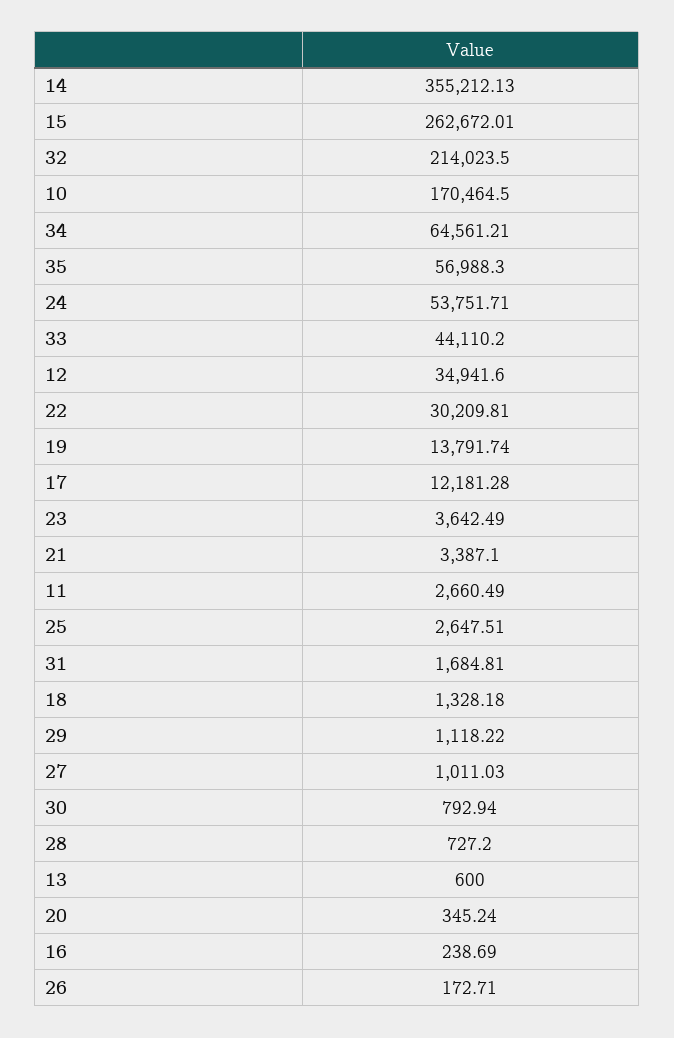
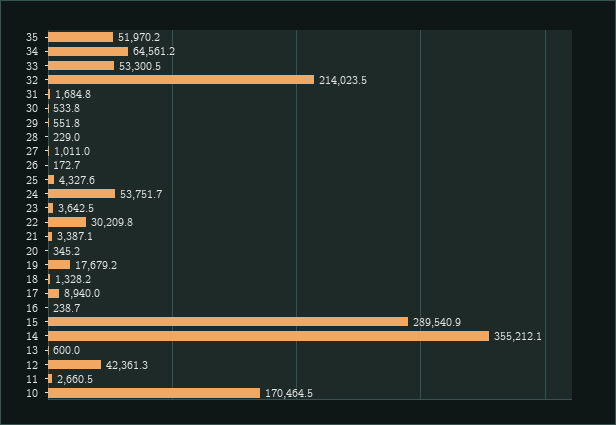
  {
    "14": 355212.13,
-   "15": 262672.01,
+   "15": 289540.9,
    "32": 214023.5,
    "10": 170464.5,
    "34": 64561.21,
-   "35": 56988.3,
+   "35": 51970.2,
    "24": 53751.71,
-   "33": 44110.2,
+   "33": 53300.5,
-   "12": 34941.6,
+   "12": 42361.3,
    "22": 30209.81,
-   "19": 13791.74,
+   "19": 17679.2,
-   "17": 12181.28,
+   "17": 8940,
    "23": 3642.49,
    "21": 3387.1,
    "11": 2660.49,
-   "25": 2647.51,
+   "25": 4327.6,
    "31": 1684.81,
    "18": 1328.18,
-   "29": 1118.22,
+   "29": 551.8,
    "27": 1011.03,
-   "30": 792.94,
+   "30": 533.8,
-   "28": 727.2,
+   "28": 229,
    "13": 600,
    "20": 345.24,
    "16": 238.69,
    "26": 172.71
  }

